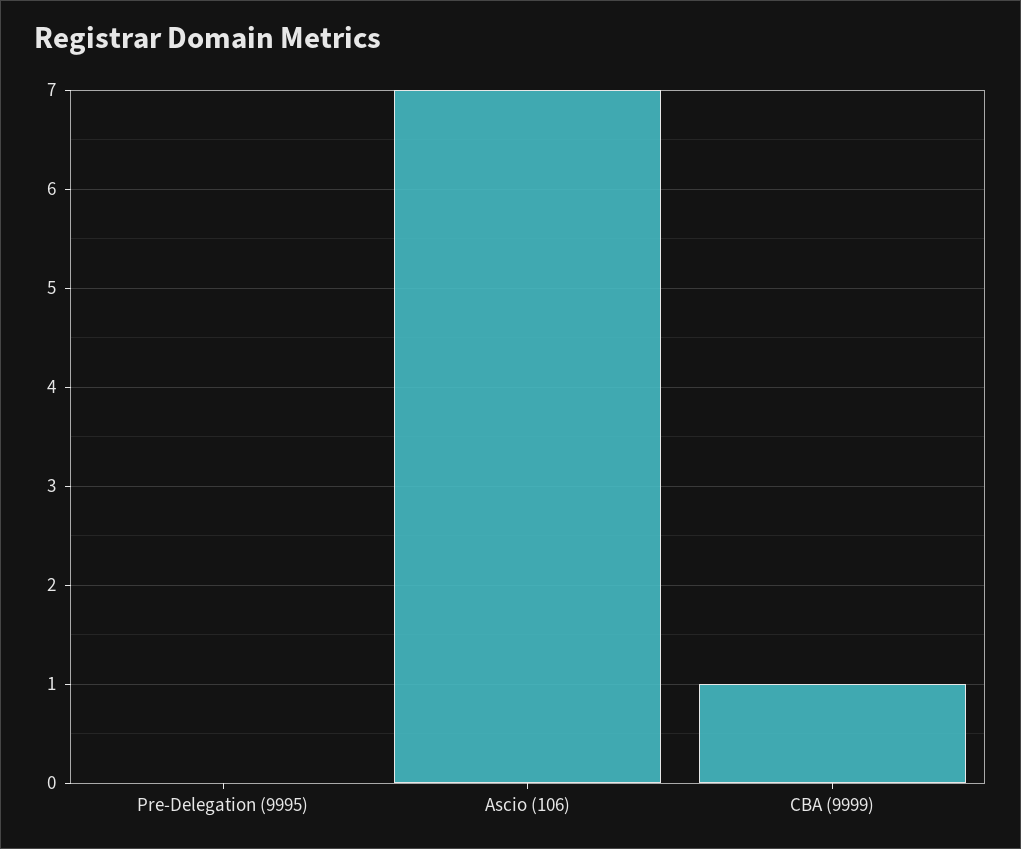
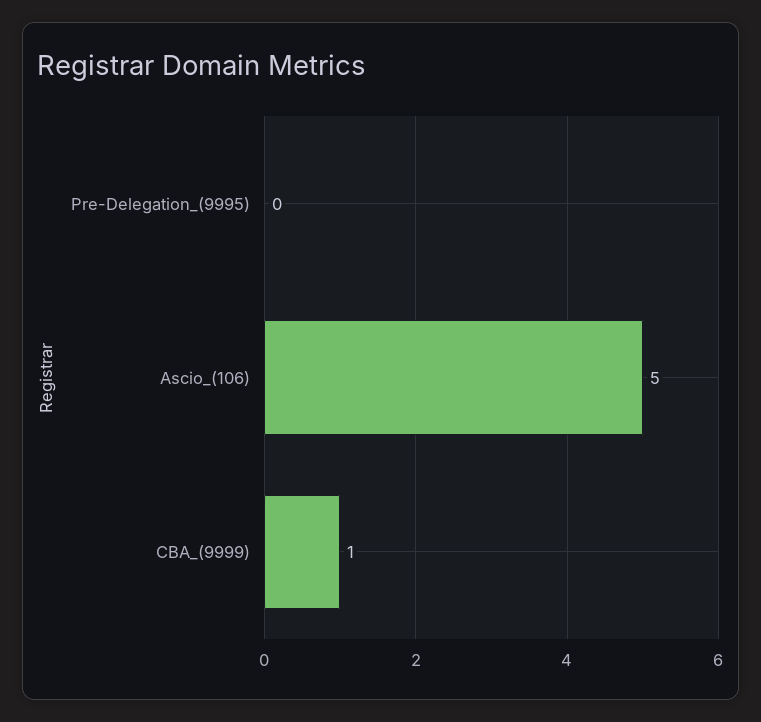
  {
    "Pre-Delegation (9995)": 0,
-   "Ascio (106)": 7,
+   "Ascio (106)": 5,
    "CBA (9999)": 1
  }

